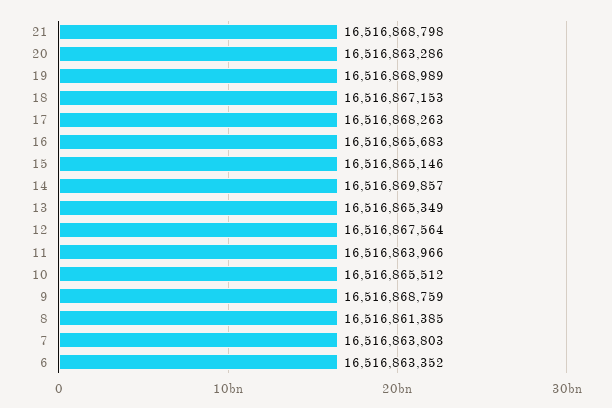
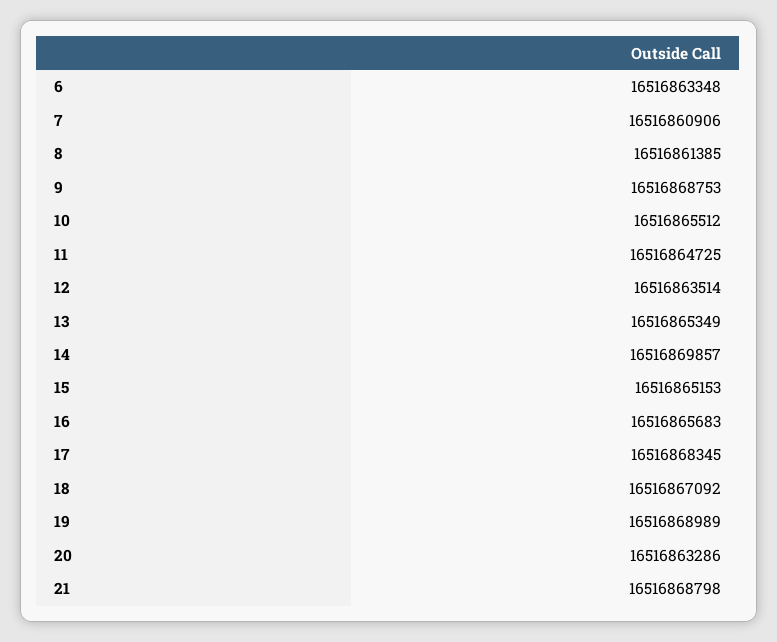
  {
    "21": 16516868798,
    "20": 16516863286,
    "19": 16516868989,
-   "18": 16516867153,
+   "18": 16516867092,
-   "17": 16516868263,
+   "17": 16516868345,
    "16": 16516865683,
-   "15": 16516865146,
+   "15": 16516865153,
    "14": 16516869857,
    "13": 16516865349,
-   "12": 16516867564,
+   "12": 16516863514,
-   "11": 16516863966,
+   "11": 16516864725,
    "10": 16516865512,
-   "9": 16516868759,
+   "9": 16516868753,
    "8": 16516861385,
-   "7": 16516863803,
+   "7": 16516860906,
-   "6": 16516863352
+   "6": 16516863348
  }

